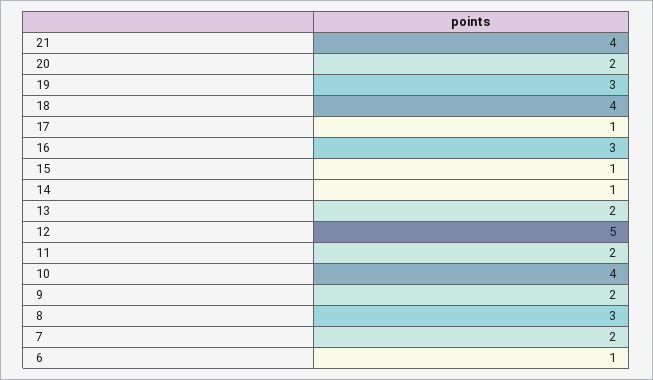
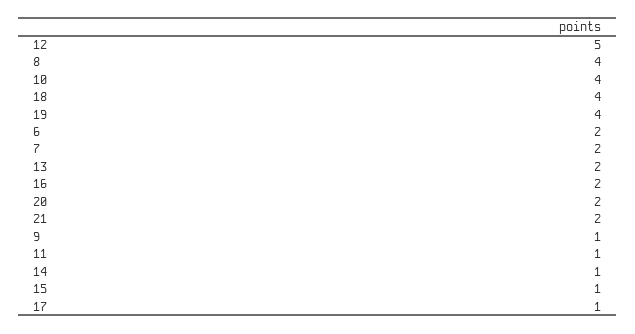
  {
-   "21": 4,
+   "21": 2,
    "20": 2,
-   "19": 3,
+   "19": 4,
    "18": 4,
    "17": 1,
-   "16": 3,
+   "16": 2,
    "15": 1,
    "14": 1,
    "13": 2,
    "12": 5,
-   "11": 2,
+   "11": 1,
    "10": 4,
-   "9": 2,
+   "9": 1,
-   "8": 3,
+   "8": 4,
    "7": 2,
-   "6": 1
+   "6": 2
  }

